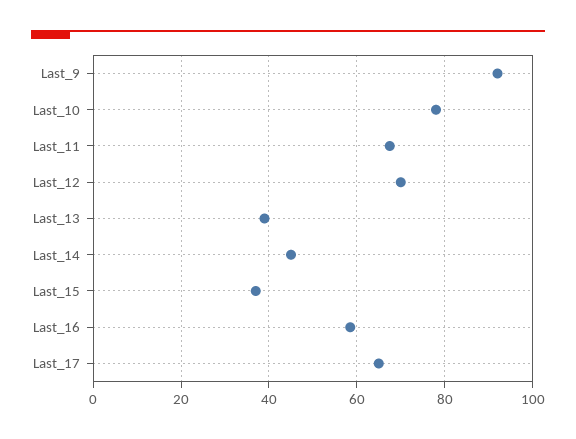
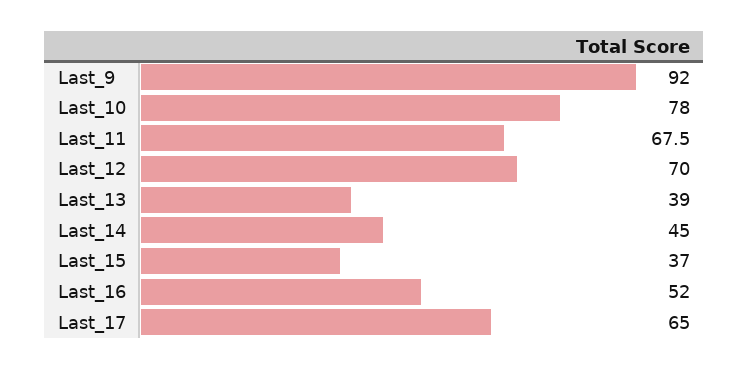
  {
    "Last_9": 92,
    "Last_10": 78,
    "Last_11": 67.5,
    "Last_12": 70,
    "Last_13": 39,
    "Last_14": 45,
    "Last_15": 37,
-   "Last_16": 58,
+   "Last_16": 52,
    "Last_17": 65
  }

